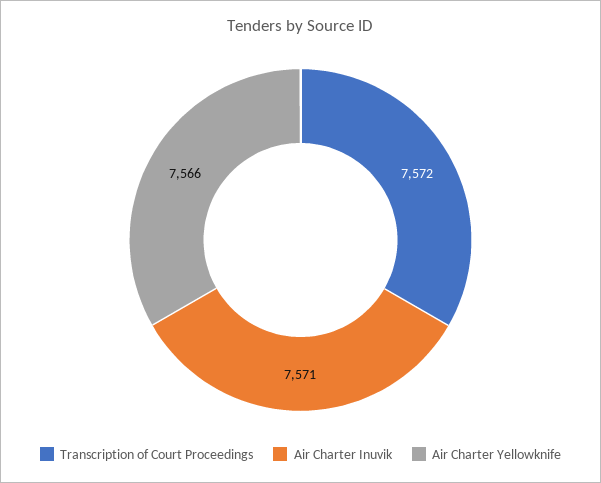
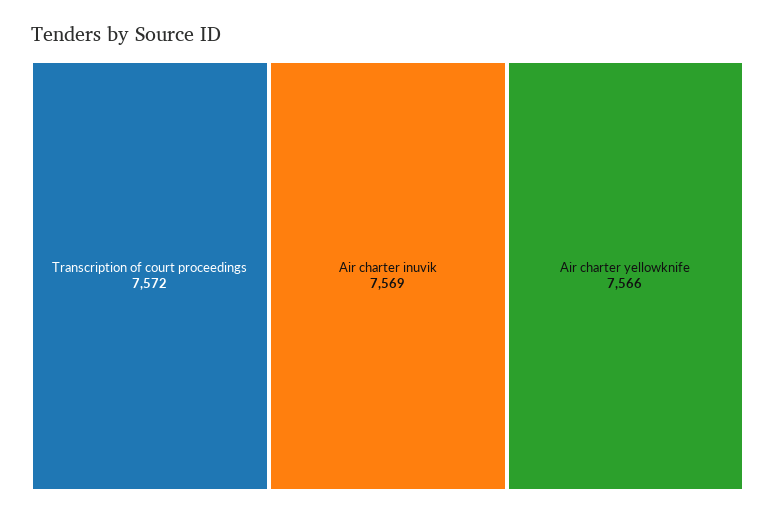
  {
    "Transcription of Court Proceedings": 7572,
-   "Air Charter Inuvik": 7571,
+   "Air Charter Inuvik": 7569,
    "Air Charter Yellowknife": 7566
  }

